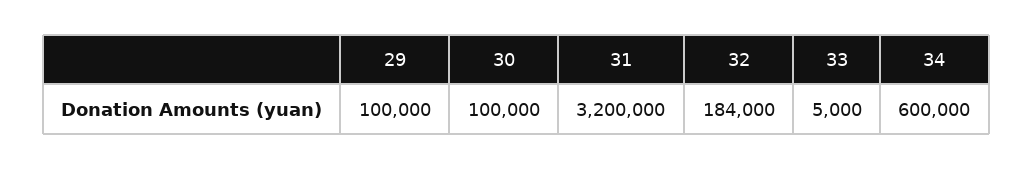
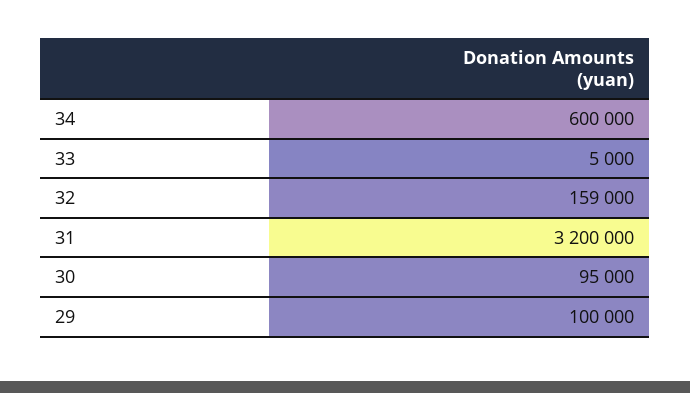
  {
    "29": 100000,
-   "30": 100000,
+   "30": 95000,
    "31": 3200000,
-   "32": 184000,
+   "32": 159000,
    "33": 5000,
    "34": 600000
  }

